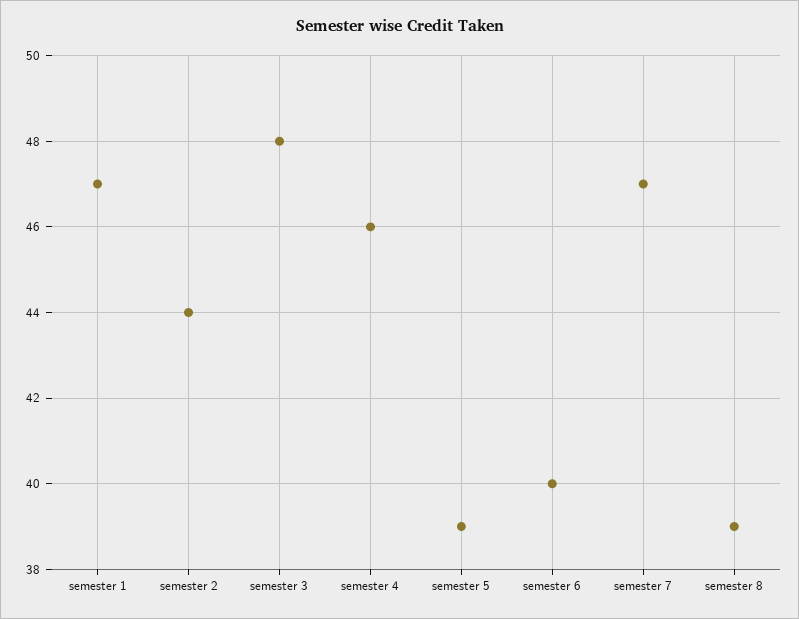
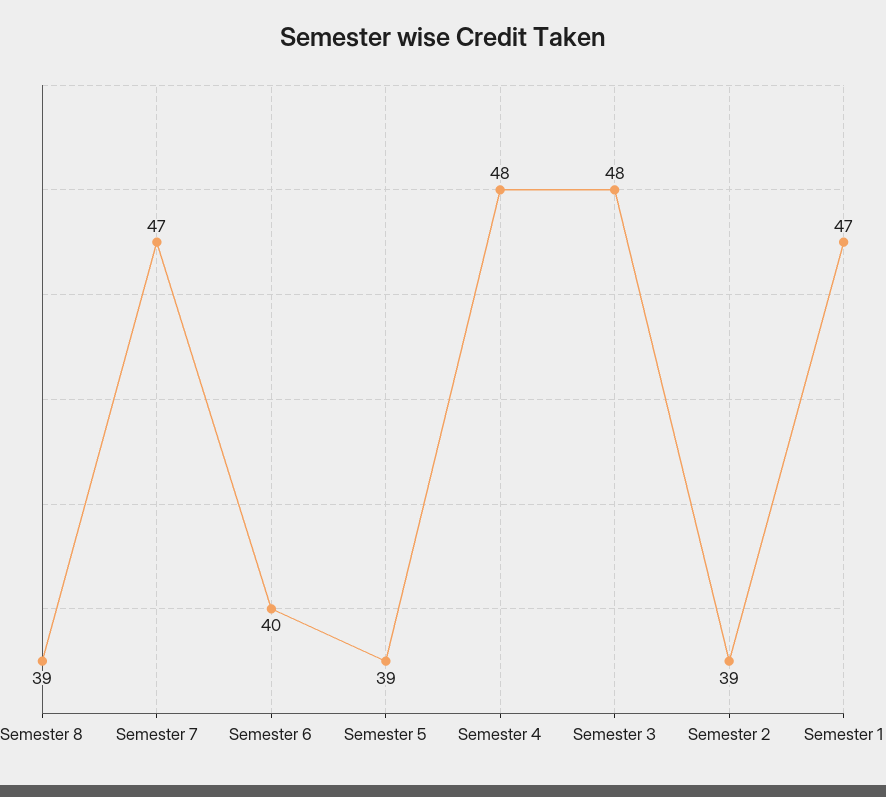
  {
    "semester 1": 47,
-   "semester 2": 44,
+   "semester 2": 39,
    "semester 3": 48,
-   "semester 4": 46,
+   "semester 4": 48,
    "semester 5": 39,
    "semester 6": 40,
    "semester 7": 47,
    "semester 8": 39
  }

